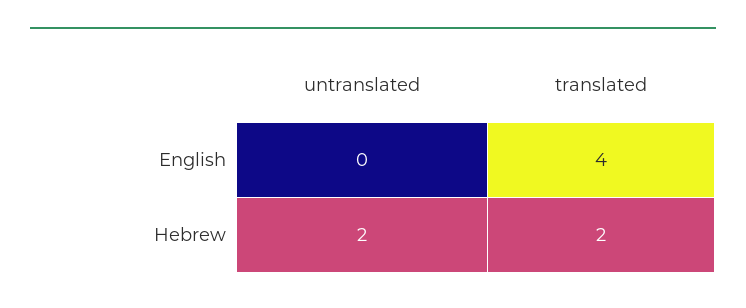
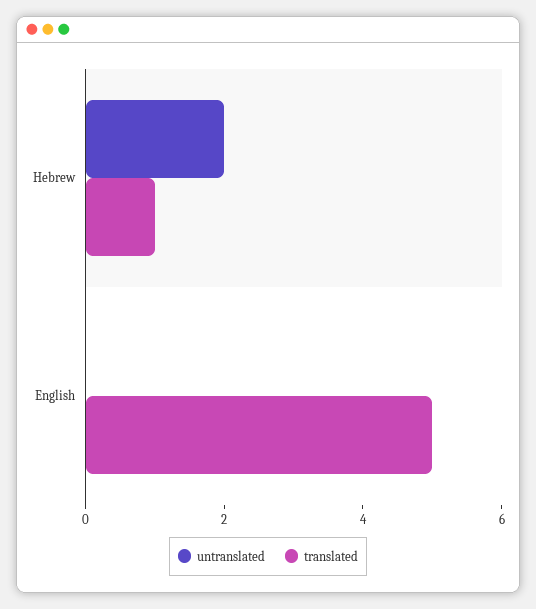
  {
    "untranslated": {
      "English": 0,
      "Hebrew": 2
    },
    "translated": {
-     "English": 4,
+     "English": 5,
-     "Hebrew": 2
+     "Hebrew": 1
    }
  }

